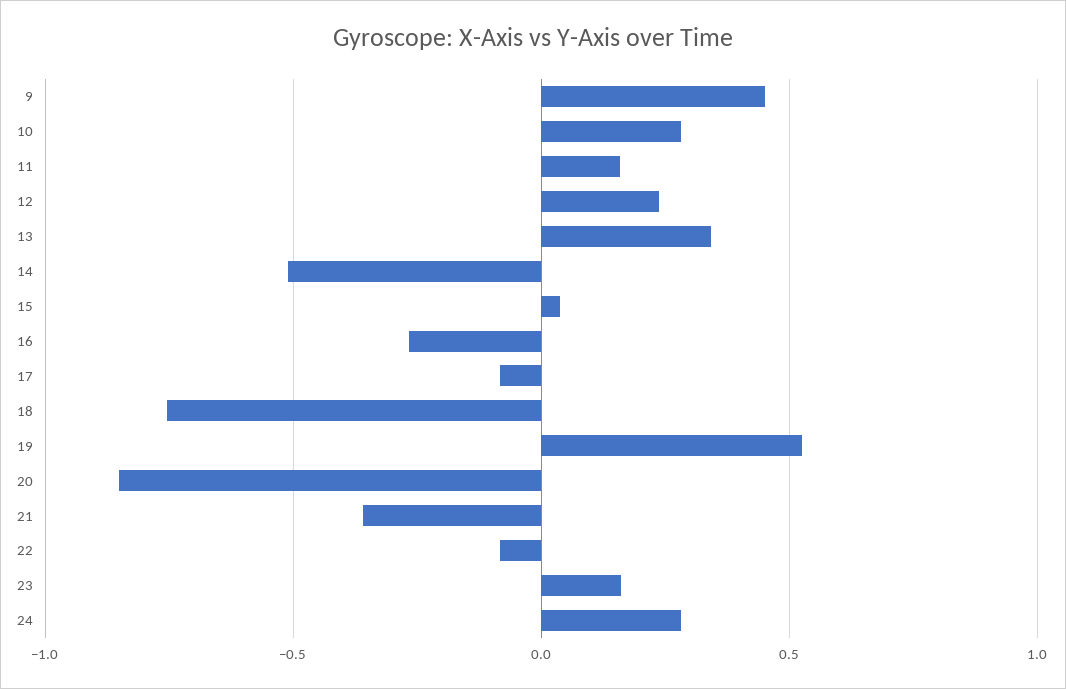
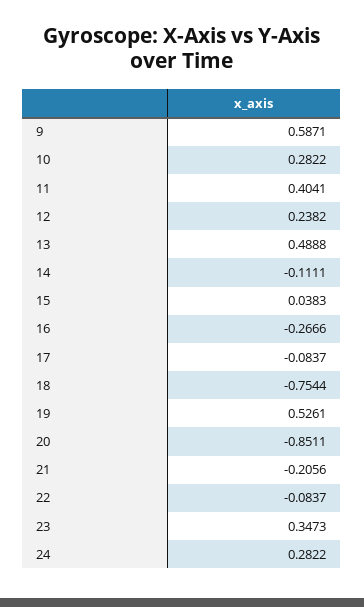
  {
-   "9": 0.45,
+   "9": 0.5871,
    "10": 0.2822,
-   "11": 0.15,
+   "11": 0.4041,
    "12": 0.2382,
-   "13": 0.35,
+   "13": 0.4888,
-   "14": -0.5,
+   "14": -0.1111,
    "15": 0.0383,
    "16": -0.2666,
    "17": -0.0837,
    "18": -0.7544,
    "19": 0.5261,
    "20": -0.8511,
-   "21": -0.35,
+   "21": -0.2056,
    "22": -0.0837,
-   "23": 0.15,
+   "23": 0.3473,
    "24": 0.2822
  }

